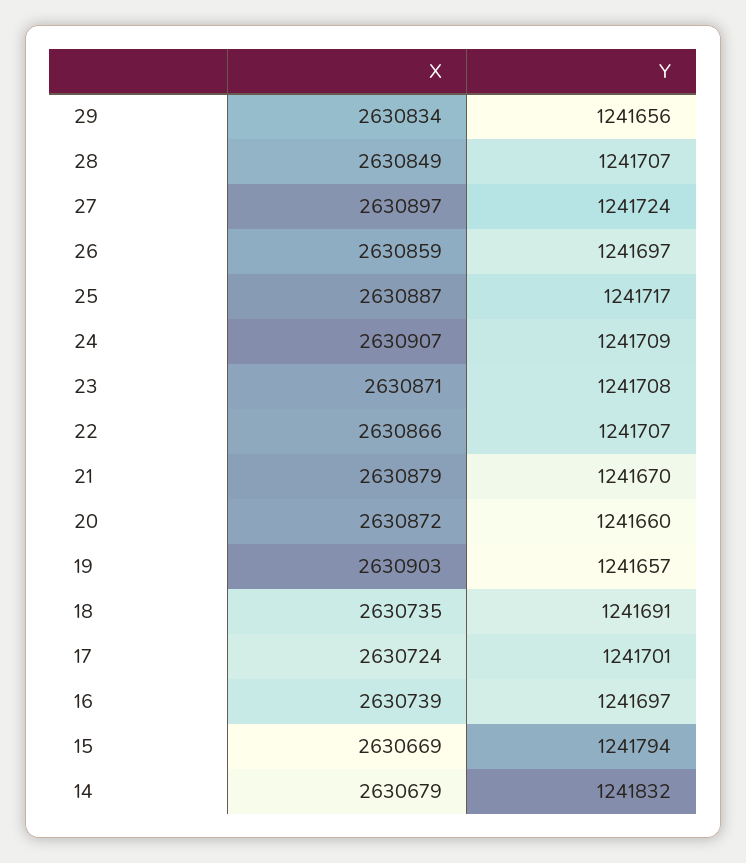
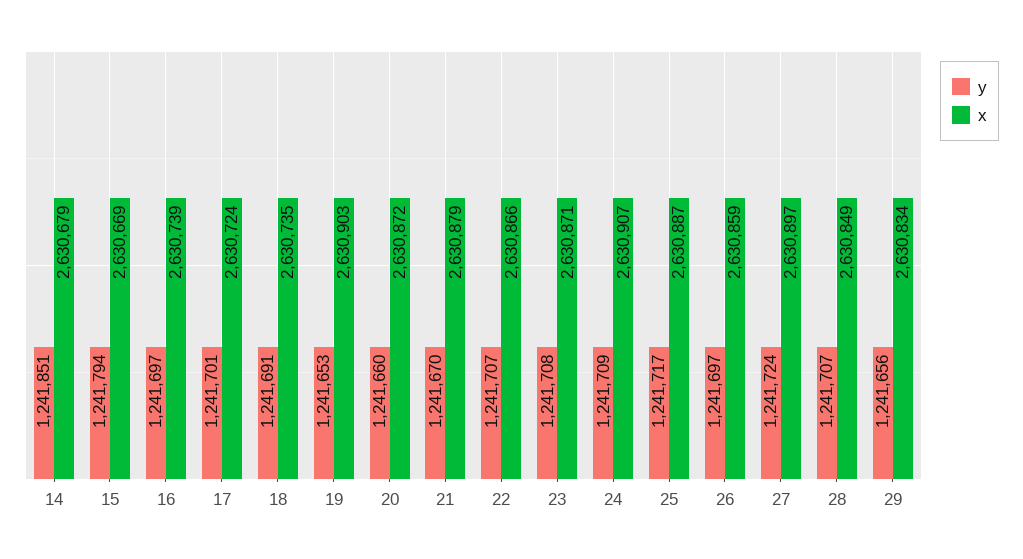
  {
    "X": {
      "29": 2630834,
      "28": 2630849,
      "27": 2630897,
      "26": 2630859,
      "25": 2630887,
      "24": 2630907,
      "23": 2630871,
      "22": 2630866,
      "21": 2630879,
      "20": 2630872,
      "19": 2630903,
      "18": 2630735,
      "17": 2630724,
      "16": 2630739,
      "15": 2630669,
      "14": 2630679
    },
    "Y": {
      "29": 1241656,
      "28": 1241707,
      "27": 1241724,
      "26": 1241697,
      "25": 1241717,
      "24": 1241709,
      "23": 1241708,
      "22": 1241707,
      "21": 1241670,
      "20": 1241660,
-     "19": 1241657,
+     "19": 1241653,
      "18": 1241691,
      "17": 1241701,
      "16": 1241697,
      "15": 1241794,
-     "14": 1241832
+     "14": 1241851
    }
  }

